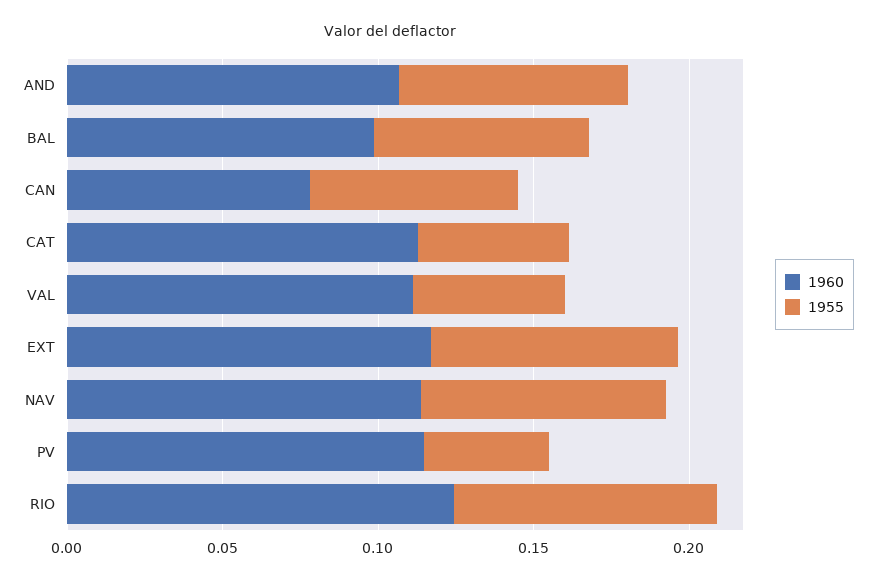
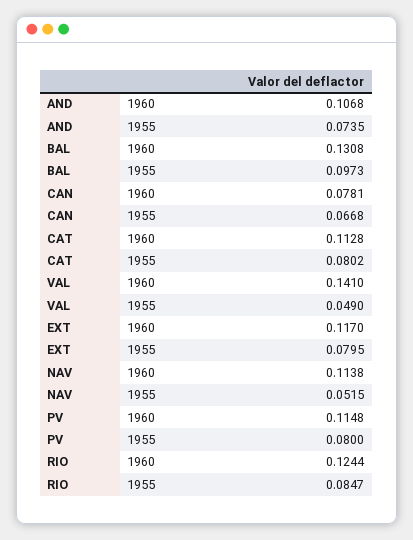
  {
    "1960": {
      "AND": 0.1068,
-     "BAL": 0.1,
+     "BAL": 0.1308,
      "CAN": 0.0781,
      "CAT": 0.1128,
-     "VAL": 0.11,
+     "VAL": 0.141,
      "EXT": 0.117,
      "NAV": 0.1138,
      "PV": 0.1148,
      "RIO": 0.1244
    },
    "1955": {
      "AND": 0.0735,
-     "BAL": 0.07,
+     "BAL": 0.0973,
      "CAN": 0.0668,
-     "CAT": 0.05,
+     "CAT": 0.0802,
      "VAL": 0.049,
      "EXT": 0.0795,
-     "NAV": 0.08,
+     "NAV": 0.0515,
-     "PV": 0.04,
+     "PV": 0.08,
      "RIO": 0.0847
    }
  }

